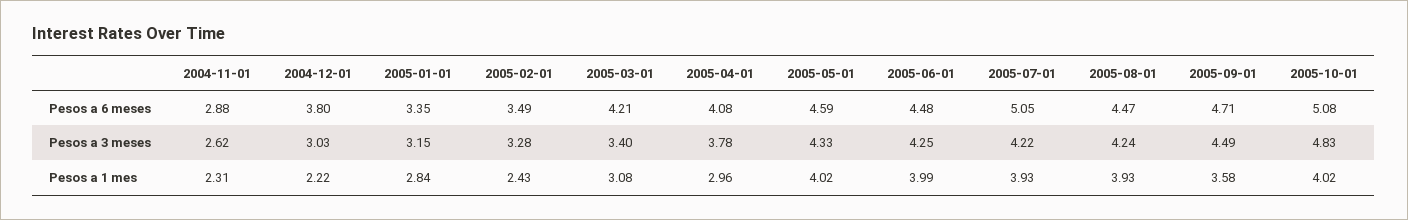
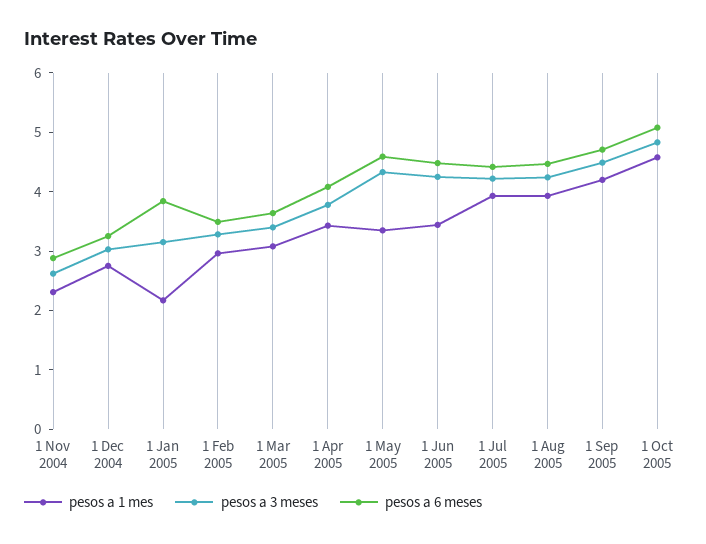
  {
    "Pesos a 6 meses": {
      "2004-11-01": 2.88,
-     "2004-12-01": 3.8,
+     "2004-12-01": 3.2,
-     "2005-01-01": 3.35,
+     "2005-01-01": 3.8,
      "2005-02-01": 3.49,
-     "2005-03-01": 4.21,
+     "2005-03-01": 3.6,
      "2005-04-01": 4.08,
      "2005-05-01": 4.59,
      "2005-06-01": 4.48,
-     "2005-07-01": 5.05,
+     "2005-07-01": 4.4,
      "2005-08-01": 4.47,
      "2005-09-01": 4.71,
      "2005-10-01": 5.08
    },
    "Pesos a 3 meses": {
      "2004-11-01": 2.62,
      "2004-12-01": 3.03,
      "2005-01-01": 3.15,
      "2005-02-01": 3.28,
      "2005-03-01": 3.4,
      "2005-04-01": 3.78,
      "2005-05-01": 4.33,
      "2005-06-01": 4.25,
      "2005-07-01": 4.22,
      "2005-08-01": 4.24,
      "2005-09-01": 4.49,
      "2005-10-01": 4.83
    },
    "Pesos a 1 mes": {
      "2004-11-01": 2.31,
-     "2004-12-01": 2.22,
+     "2004-12-01": 2.8,
-     "2005-01-01": 2.84,
+     "2005-01-01": 2.2,
-     "2005-02-01": 2.43,
+     "2005-02-01": 3,
      "2005-03-01": 3.08,
-     "2005-04-01": 2.96,
+     "2005-04-01": 3.4,
-     "2005-05-01": 4.02,
+     "2005-05-01": 3.4,
-     "2005-06-01": 3.99,
+     "2005-06-01": 3.4,
      "2005-07-01": 3.93,
      "2005-08-01": 3.93,
-     "2005-09-01": 3.58,
+     "2005-09-01": 4.2,
-     "2005-10-01": 4.02
+     "2005-10-01": 4.6
    }
  }

